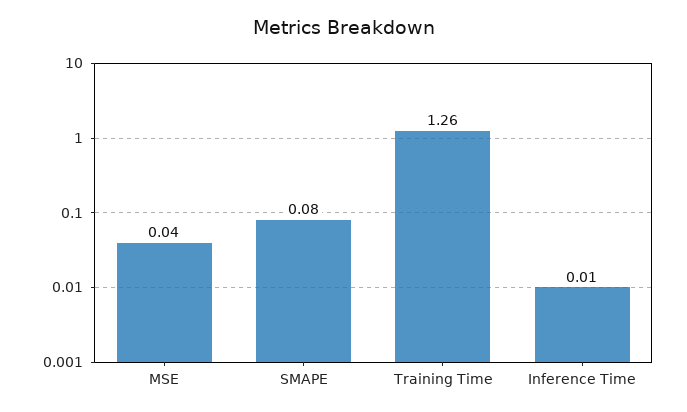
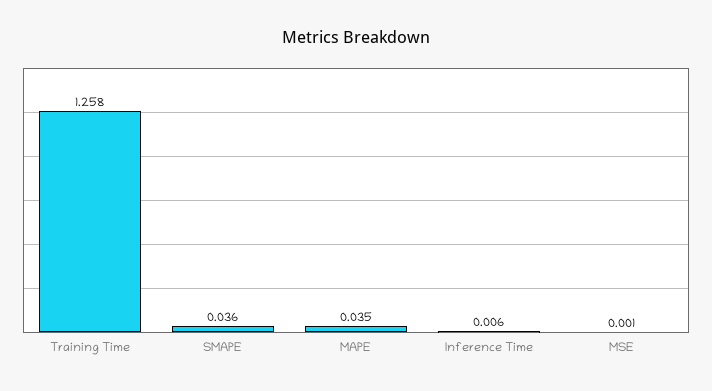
  {
-   "MSE": 0.04,
+   "MSE": 0.001,
-   "SMAPE": 0.08,
+   "SMAPE": 0.036,
    "Training Time": 1.258,
-   "Inference Time": 0.006
+   "Inference Time": 0.006,
+   "MAPE": 0.035
  }

